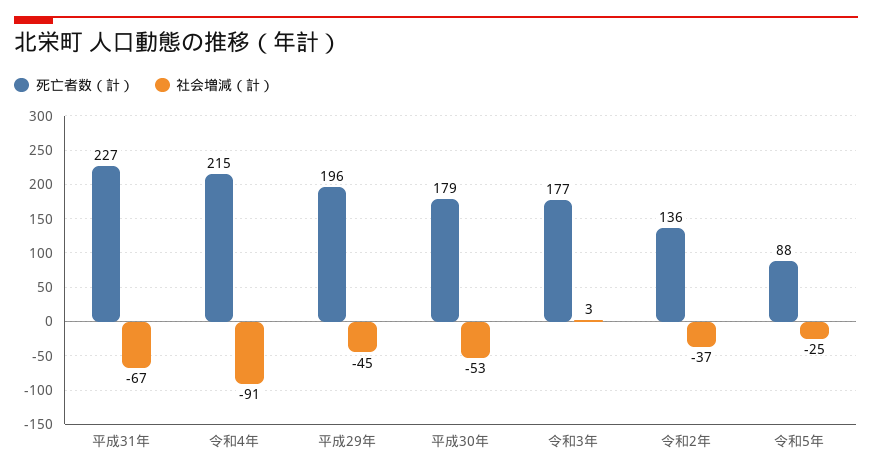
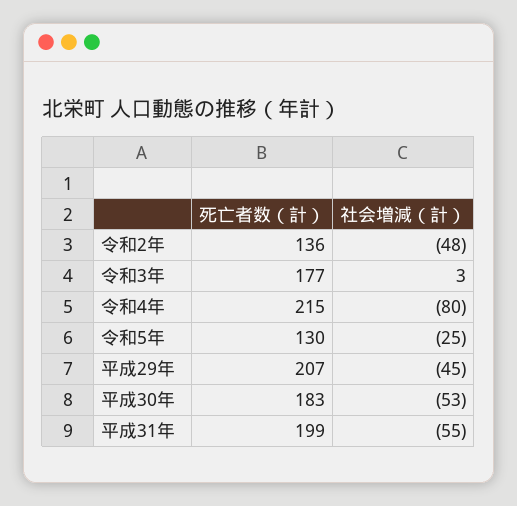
  {
    "死亡者数（計）": {
-     "平成31年": 227,
+     "平成31年": 199,
      "令和4年": 215,
-     "平成29年": 196,
+     "平成29年": 207,
-     "平成30年": 179,
+     "平成30年": 183,
      "令和3年": 177,
      "令和2年": 136,
-     "令和5年": 88
+     "令和5年": 130
    },
    "社会増減（計）": {
-     "平成31年": -67,
+     "平成31年": -55,
-     "令和4年": -91,
+     "令和4年": -80,
      "平成29年": -45,
      "平成30年": -53,
      "令和3年": 3,
-     "令和2年": -37,
+     "令和2年": -48,
      "令和5年": -25
    }
  }

